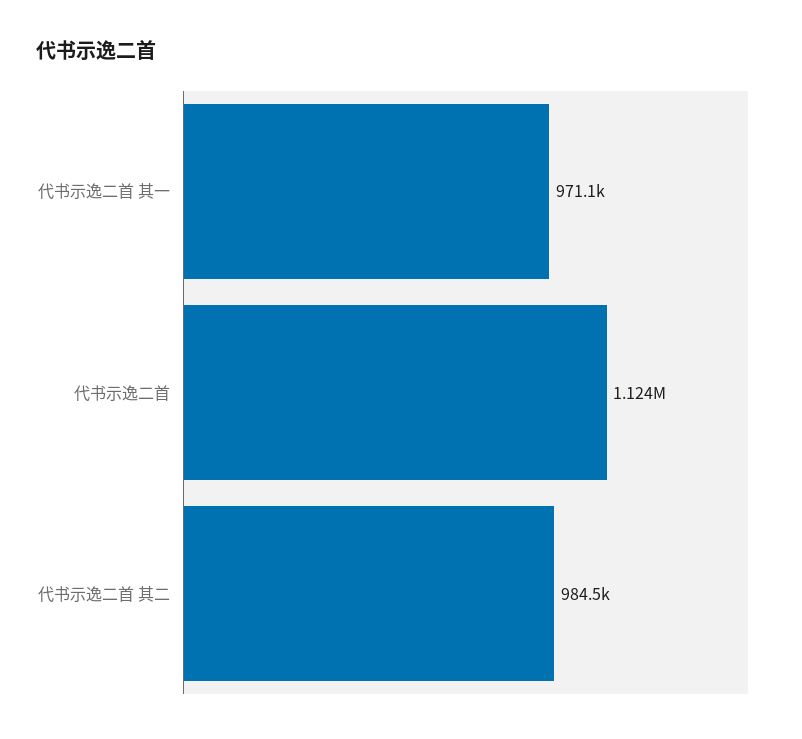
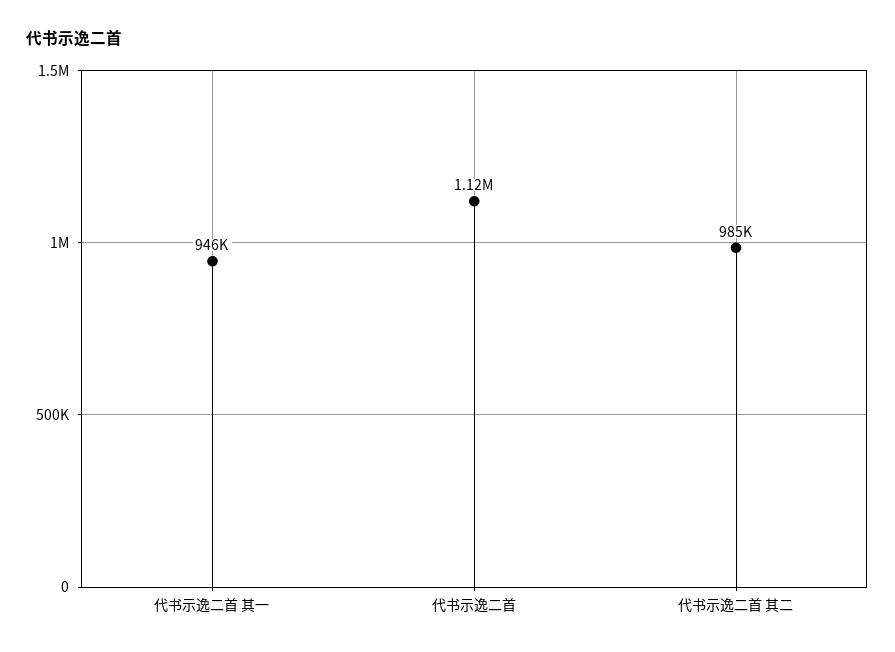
  {
-   "代书示逸二首 其一": 971100,
+   "代书示逸二首 其一": 946000,
    "代书示逸二首": 1124000,
    "代书示逸二首 其二": 984500
  }

